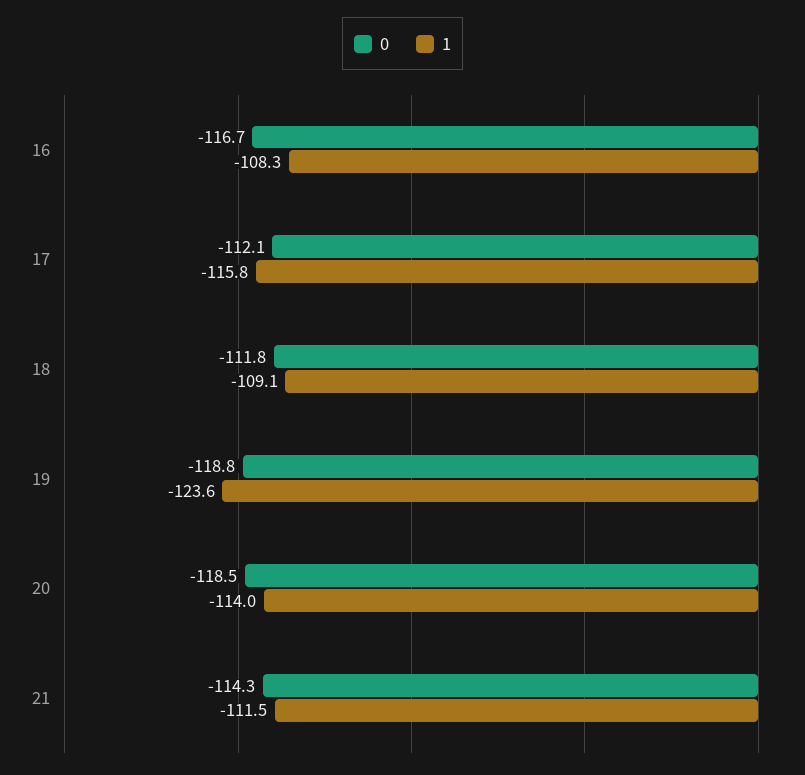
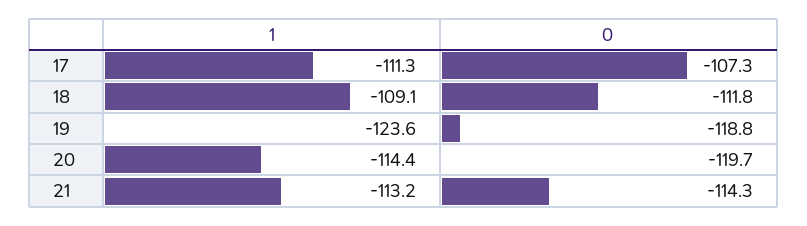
  {
    "0": {
-     "16": -116.7,
-     "17": -112.1,
+     "17": -107.3,
      "18": -111.8,
      "19": -118.8,
-     "20": -118.5,
+     "20": -119.7,
      "21": -114.3
    },
    "1": {
-     "16": -108.3,
-     "17": -115.8,
+     "17": -111.3,
      "18": -109.1,
      "19": -123.6,
-     "20": -114,
+     "20": -114.4,
-     "21": -111.5
+     "21": -113.2
    }
  }

